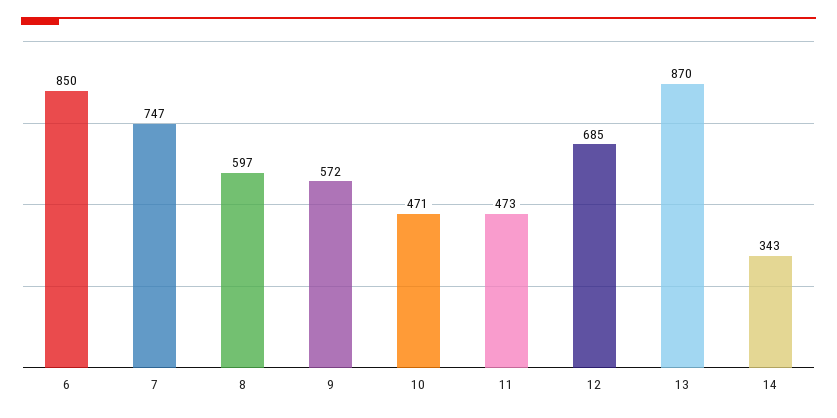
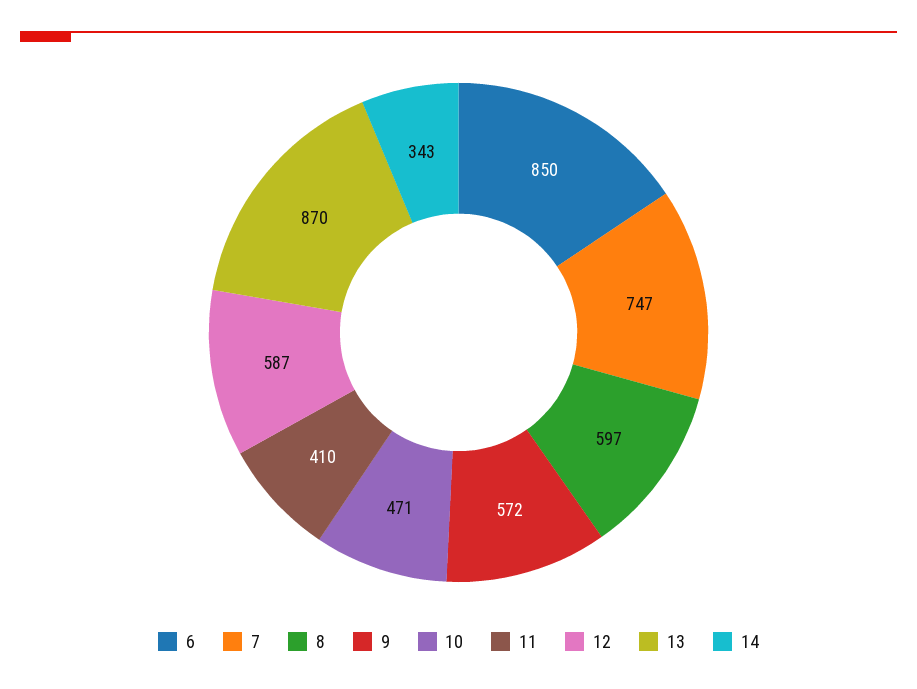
  {
    "6": 850,
    "7": 747,
    "8": 597,
    "9": 572,
    "10": 471,
-   "11": 473,
+   "11": 410,
-   "12": 685,
+   "12": 587,
    "13": 870,
    "14": 343
  }

